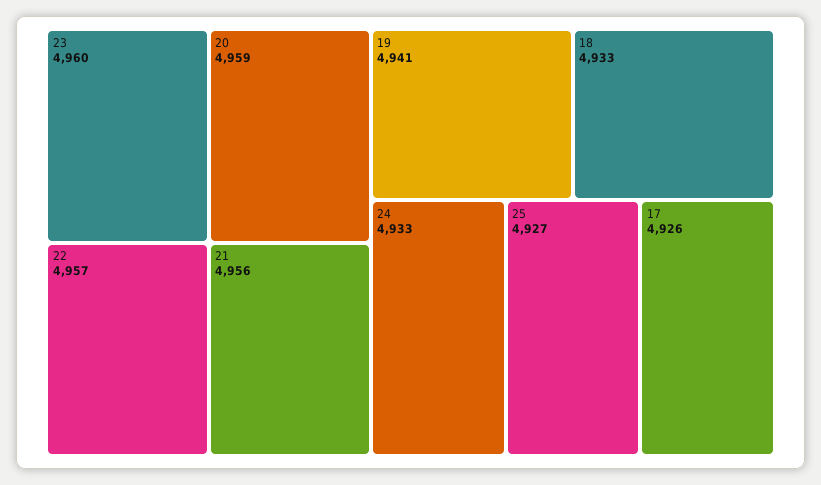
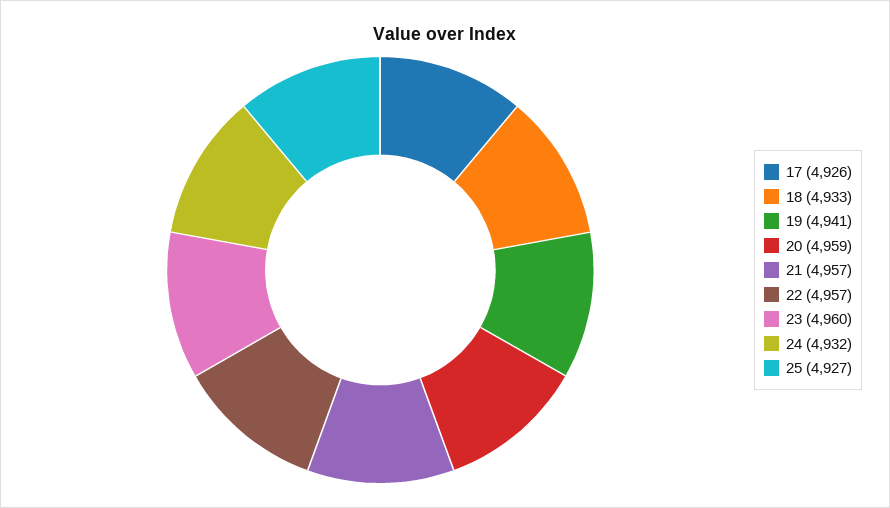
  {
    "23": 4960,
    "20": 4959,
    "22": 4957,
-   "21": 4956,
+   "21": 4957,
    "19": 4941,
    "18": 4933,
-   "24": 4933,
+   "24": 4932,
    "25": 4927,
    "17": 4926
  }

